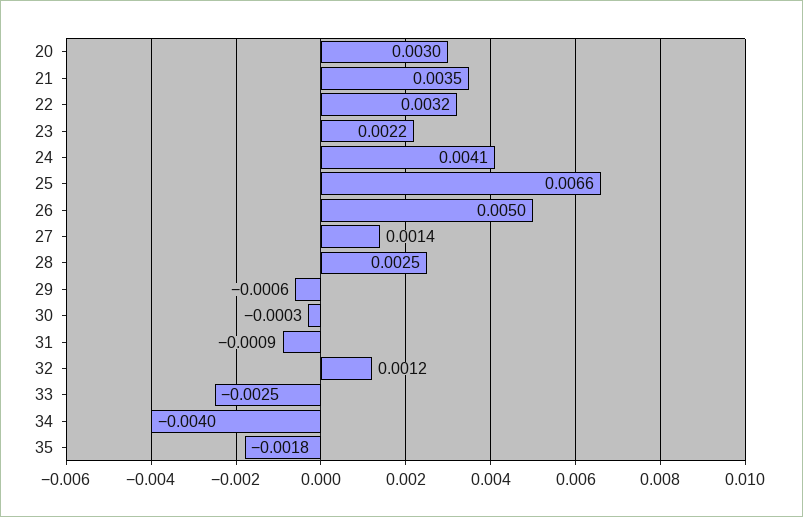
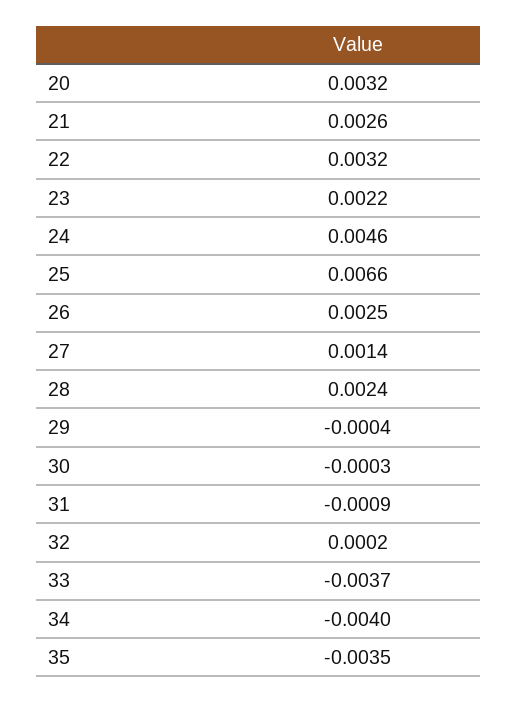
  {
-   "20": 0.003,
+   "20": 0.0032,
-   "21": 0.0035,
+   "21": 0.0026,
    "22": 0.0032,
    "23": 0.0022,
-   "24": 0.0041,
+   "24": 0.0046,
    "25": 0.0066,
-   "26": 0.005,
+   "26": 0.0025,
    "27": 0.0014,
-   "28": 0.0025,
+   "28": 0.0024,
-   "29": -0.0006,
+   "29": -0.0004,
    "30": -0.0003,
    "31": -0.0009,
-   "32": 0.0012,
+   "32": 0.0002,
-   "33": -0.0025,
+   "33": -0.0037,
    "34": -0.004,
-   "35": -0.0018
+   "35": -0.0035
  }

